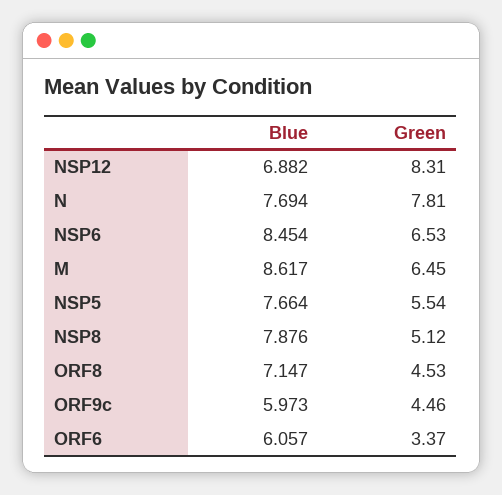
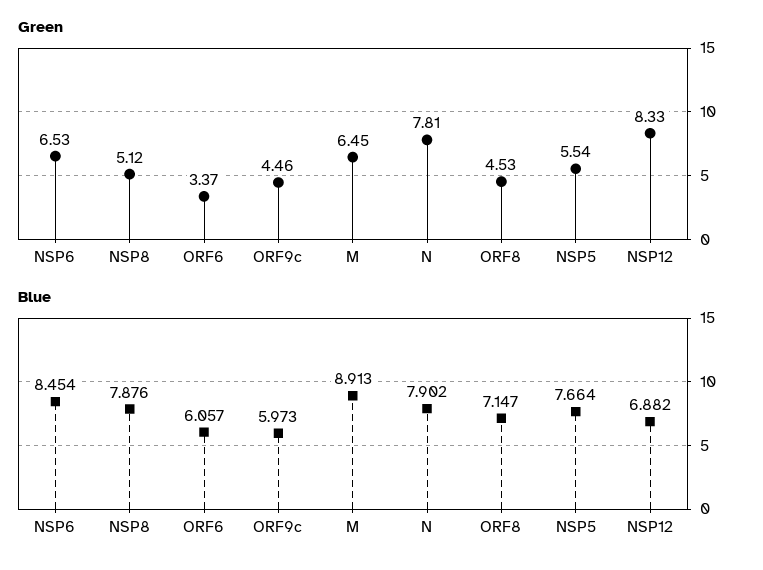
  {
    "Blue": {
      "NSP12": 6.882,
-     "N": 7.694,
+     "N": 7.902,
      "NSP6": 8.454,
-     "M": 8.617,
+     "M": 8.913,
      "NSP5": 7.664,
      "NSP8": 7.876,
      "ORF8": 7.147,
      "ORF9c": 5.973,
      "ORF6": 6.057
    },
    "Green": {
-     "NSP12": 8.31,
+     "NSP12": 8.33,
      "N": 7.81,
      "NSP6": 6.53,
      "M": 6.45,
      "NSP5": 5.54,
      "NSP8": 5.12,
      "ORF8": 4.53,
      "ORF9c": 4.46,
      "ORF6": 3.37
    }
  }

